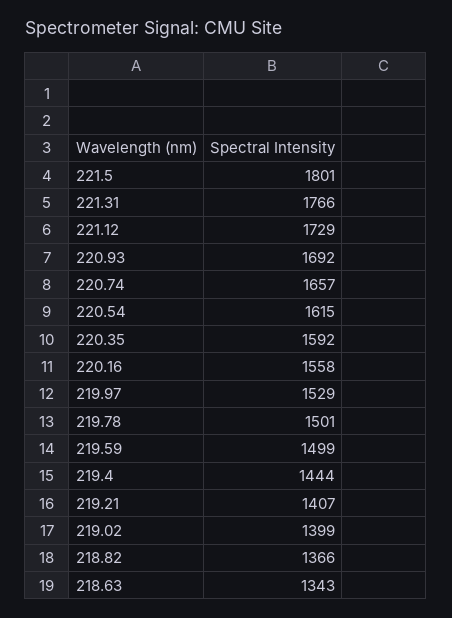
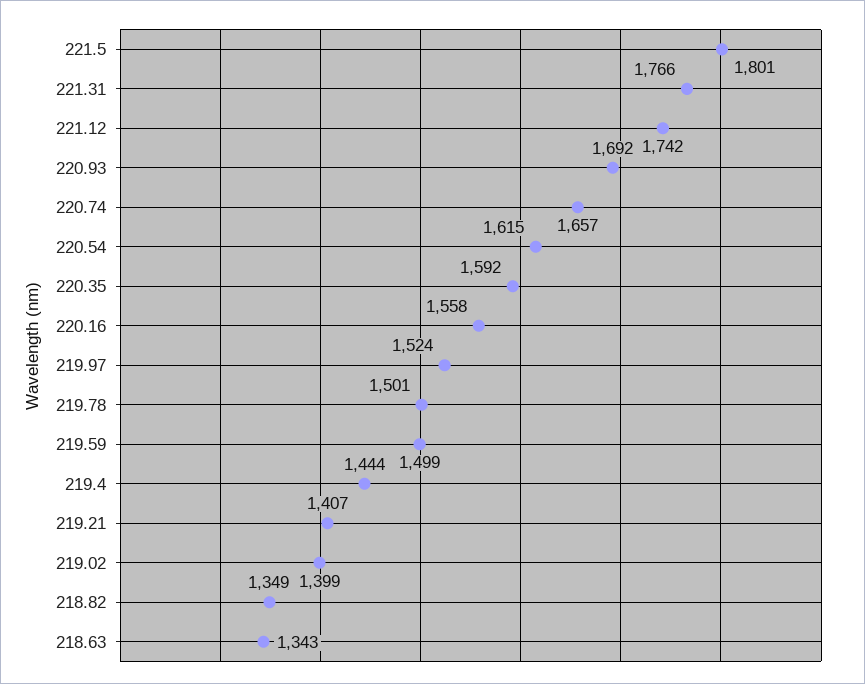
  {
    "221.5": 1801,
    "221.31": 1766,
-   "221.12": 1729,
+   "221.12": 1742,
    "220.93": 1692,
    "220.74": 1657,
    "220.54": 1615,
    "220.35": 1592,
    "220.16": 1558,
-   "219.97": 1529,
+   "219.97": 1524,
    "219.78": 1501,
    "219.59": 1499,
    "219.4": 1444,
    "219.21": 1407,
    "219.02": 1399,
-   "218.82": 1366,
+   "218.82": 1349,
    "218.63": 1343
  }

